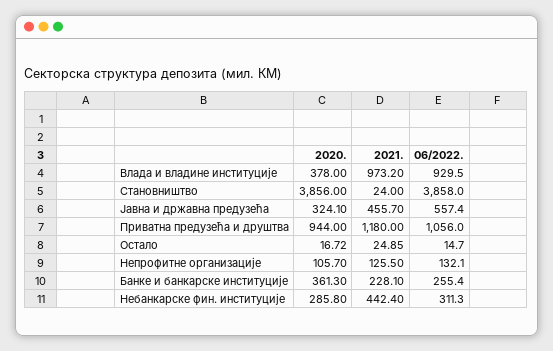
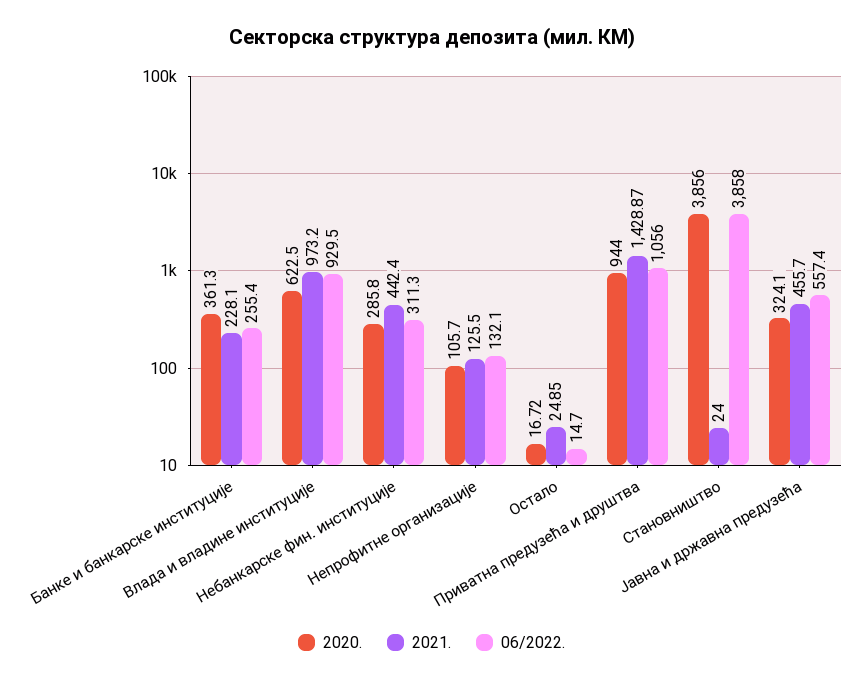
  {
    "2020.": {
-     "Влада и владине институције": 378,
+     "Влада и владине институције": 622.5,
      "Становништво": 3856,
      "Јавна и државна предузећа": 324.1,
      "Приватна предузећа и друштва": 944,
      "Остало": 16.72,
      "Непрофитне организације": 105.7,
      "Банке и банкарске институције": 361.3,
      "Небанкарске фин. институције": 285.8
    },
    "2021.": {
      "Влада и владине институције": 973.2,
      "Становништво": 24,
      "Јавна и државна предузећа": 455.7,
-     "Приватна предузећа и друштва": 1180,
+     "Приватна предузећа и друштва": 1428.87,
      "Остало": 24.85,
      "Непрофитне организације": 125.5,
      "Банке и банкарске институције": 228.1,
      "Небанкарске фин. институције": 442.4
    },
    "06/2022.": {
      "Влада и владине институције": 929.5,
      "Становништво": 3858,
      "Јавна и државна предузећа": 557.4,
      "Приватна предузећа и друштва": 1056,
      "Остало": 14.7,
      "Непрофитне организације": 132.1,
      "Банке и банкарске институције": 255.4,
      "Небанкарске фин. институције": 311.3
    }
  }

